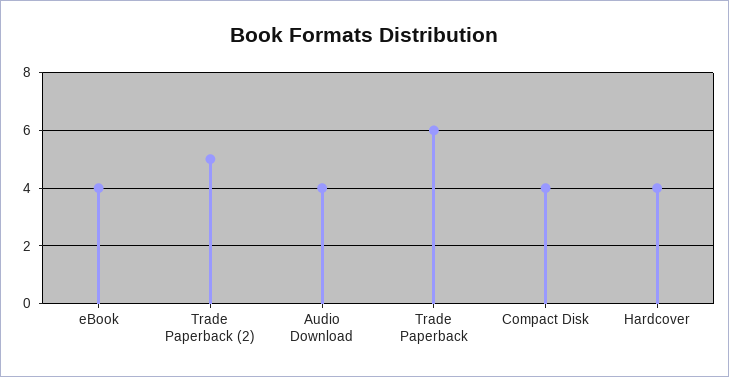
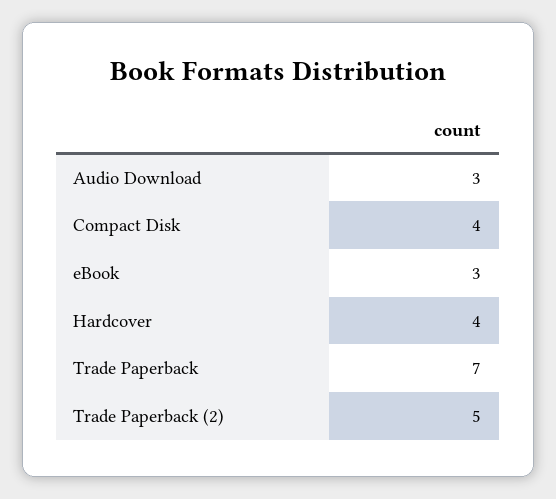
  {
-   "eBook": 4,
+   "eBook": 3,
    "Trade Paperback (2)": 5,
-   "Audio Download": 4,
+   "Audio Download": 3,
-   "Trade Paperback": 6,
+   "Trade Paperback": 7,
    "Compact Disk": 4,
    "Hardcover": 4
  }

